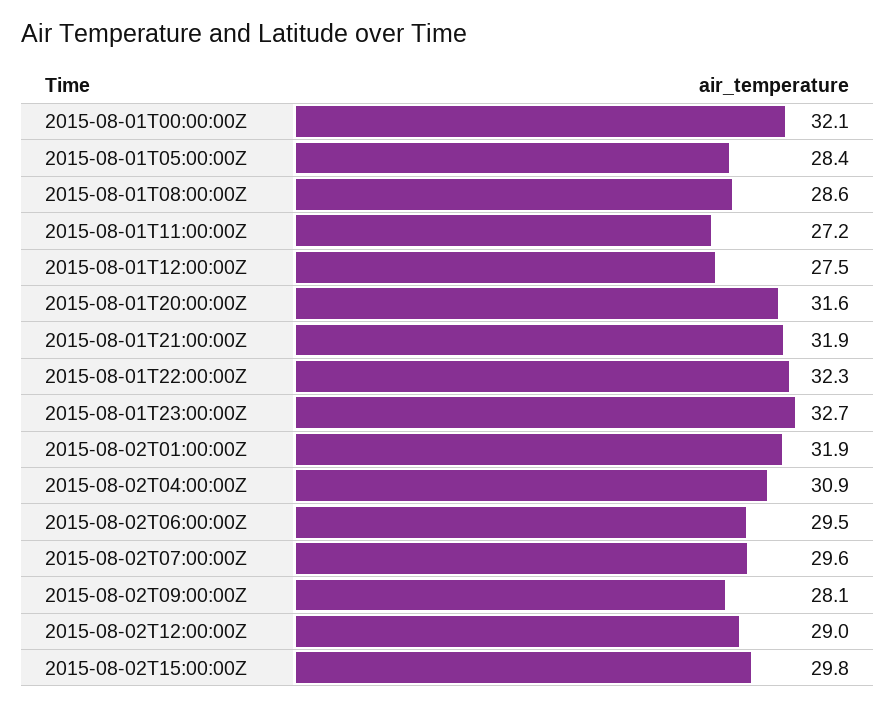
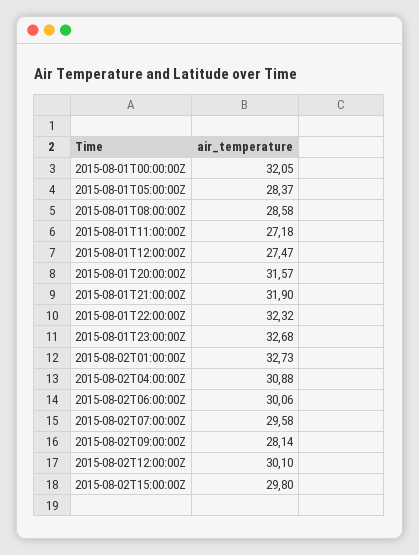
  {
    "2015-08-01T00:00:00Z": 32.05,
    "2015-08-01T05:00:00Z": 28.37,
    "2015-08-01T08:00:00Z": 28.58,
    "2015-08-01T11:00:00Z": 27.18,
    "2015-08-01T12:00:00Z": 27.47,
    "2015-08-01T20:00:00Z": 31.57,
    "2015-08-01T21:00:00Z": 31.9,
    "2015-08-01T22:00:00Z": 32.32,
    "2015-08-01T23:00:00Z": 32.68,
-   "2015-08-02T01:00:00Z": 31.9,
+   "2015-08-02T01:00:00Z": 32.73,
    "2015-08-02T04:00:00Z": 30.88,
-   "2015-08-02T06:00:00Z": 29.5,
+   "2015-08-02T06:00:00Z": 30.06,
    "2015-08-02T07:00:00Z": 29.58,
    "2015-08-02T09:00:00Z": 28.14,
-   "2015-08-02T12:00:00Z": 29,
+   "2015-08-02T12:00:00Z": 30.1,
    "2015-08-02T15:00:00Z": 29.8
  }

